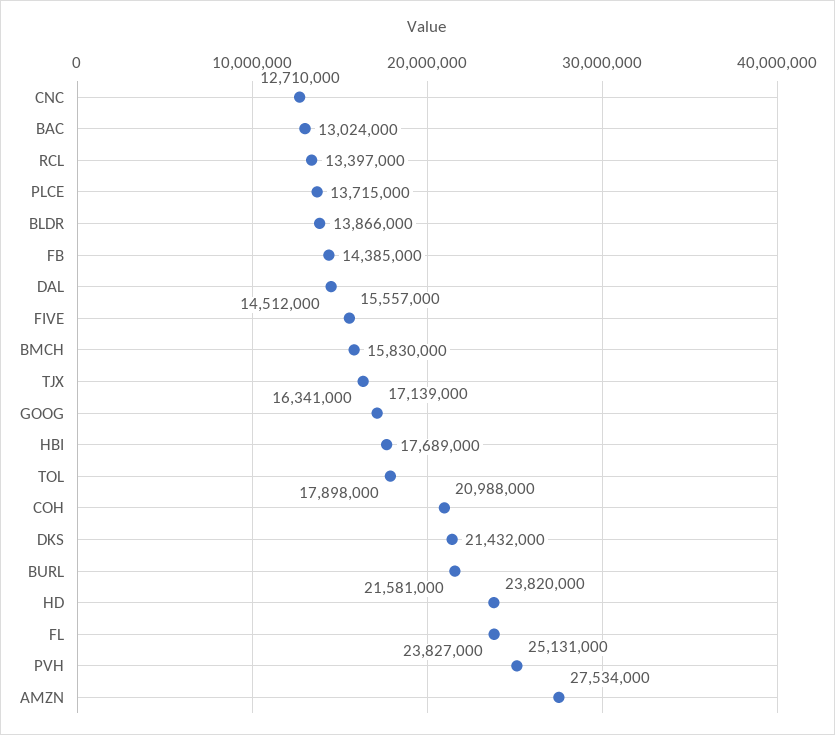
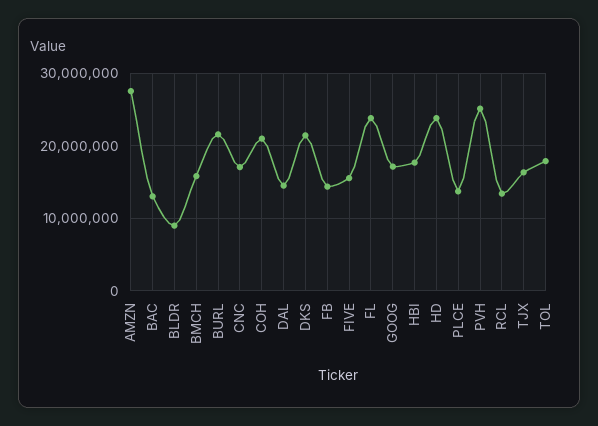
  {
-   "CNC": 12710000,
+   "CNC": 17000000,
    "BAC": 13024000,
    "RCL": 13397000,
    "PLCE": 13715000,
-   "BLDR": 13866000,
+   "BLDR": 9000000,
    "FB": 14385000,
    "DAL": 14512000,
    "FIVE": 15557000,
    "BMCH": 15830000,
    "TJX": 16341000,
    "GOOG": 17139000,
    "HBI": 17689000,
    "TOL": 17898000,
    "COH": 20988000,
    "DKS": 21432000,
    "BURL": 21581000,
    "HD": 23820000,
    "FL": 23827000,
    "PVH": 25131000,
    "AMZN": 27534000
  }

